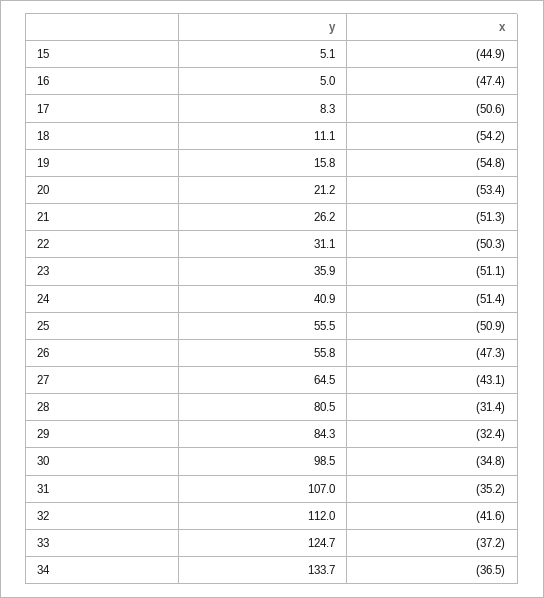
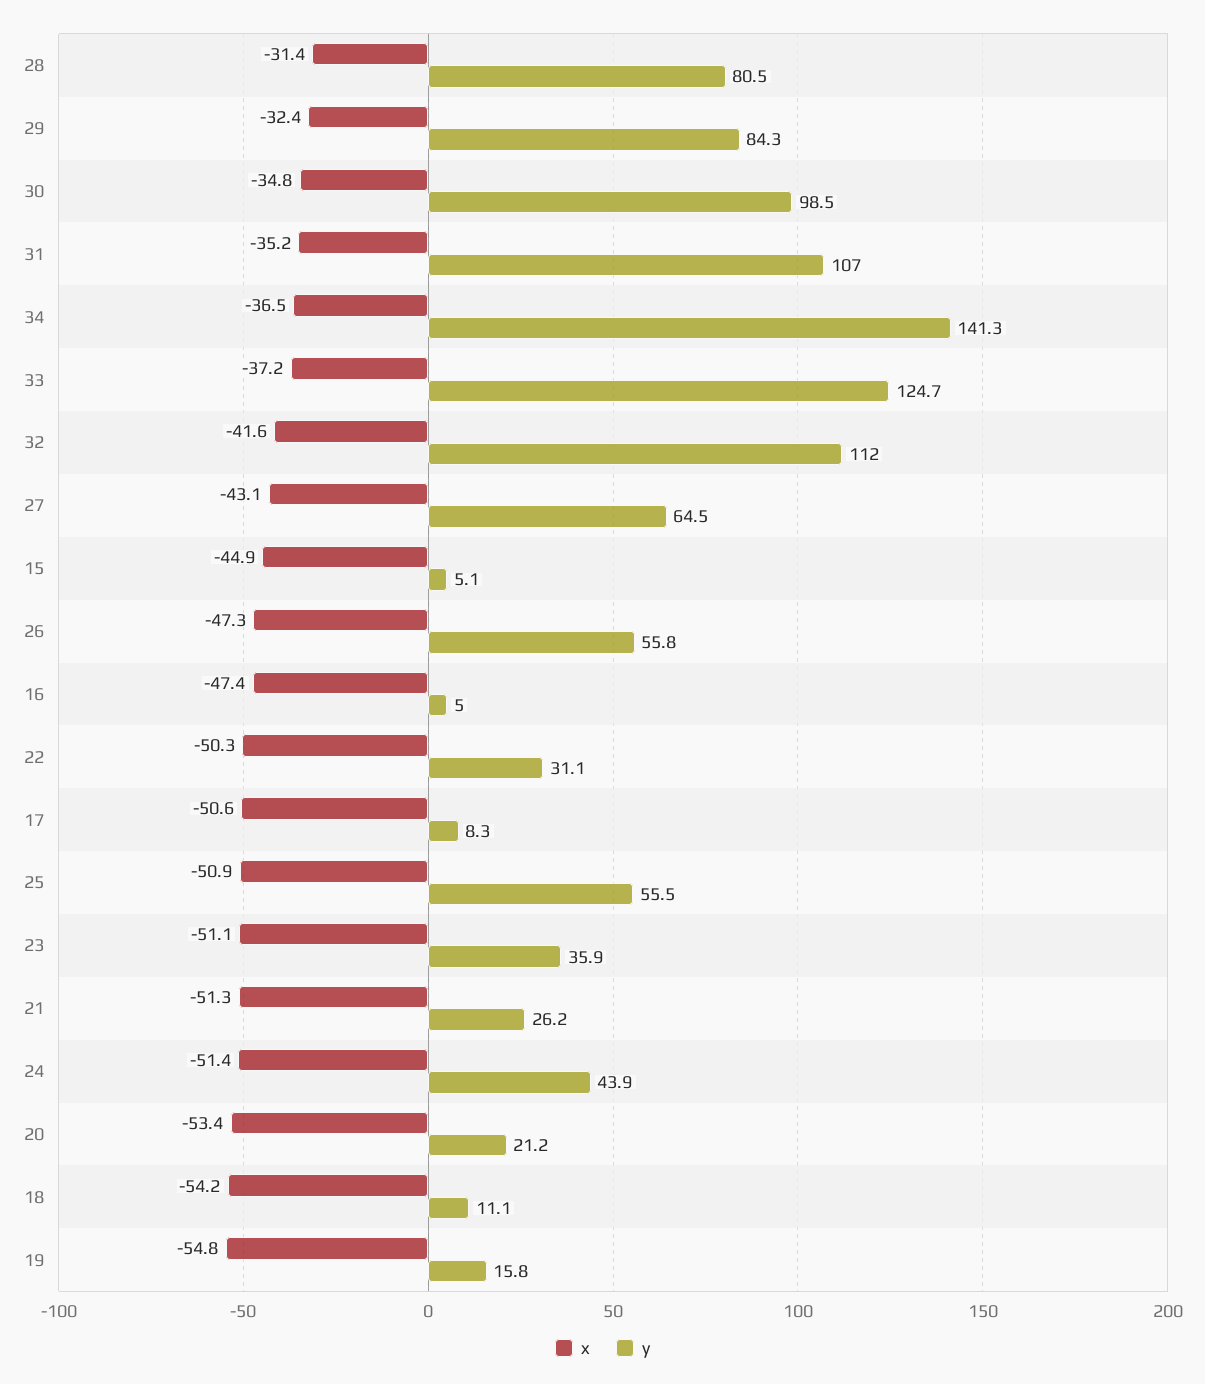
  {
    "y": {
      "15": 5.1,
      "16": 5,
      "17": 8.3,
      "18": 11.1,
      "19": 15.8,
      "20": 21.2,
      "21": 26.2,
      "22": 31.1,
      "23": 35.9,
-     "24": 40.9,
+     "24": 43.9,
      "25": 55.5,
      "26": 55.8,
      "27": 64.5,
      "28": 80.5,
      "29": 84.3,
      "30": 98.5,
      "31": 107,
      "32": 112,
      "33": 124.7,
-     "34": 133.7
+     "34": 141.3
    },
    "x": {
      "15": -44.9,
      "16": -47.4,
      "17": -50.6,
      "18": -54.2,
      "19": -54.8,
      "20": -53.4,
      "21": -51.3,
      "22": -50.3,
      "23": -51.1,
      "24": -51.4,
      "25": -50.9,
      "26": -47.3,
      "27": -43.1,
      "28": -31.4,
      "29": -32.4,
      "30": -34.8,
      "31": -35.2,
      "32": -41.6,
      "33": -37.2,
      "34": -36.5
    }
  }

